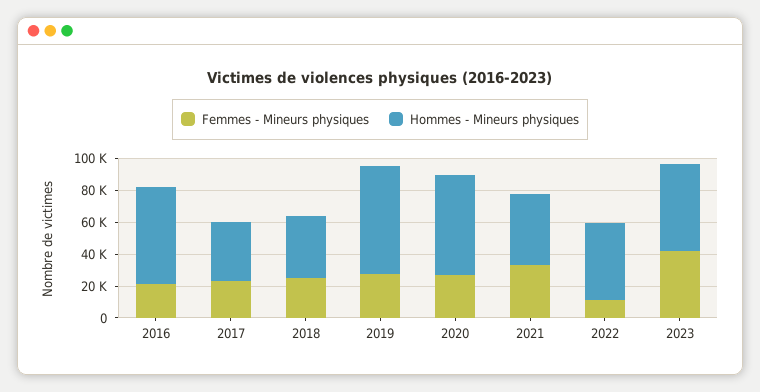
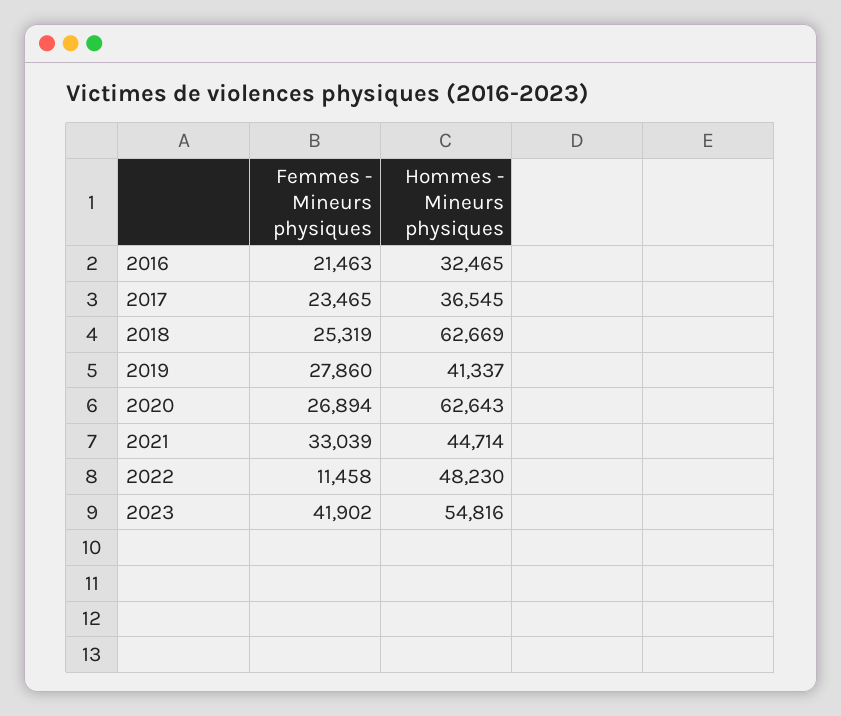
  {
    "Femmes - Mineurs physiques": {
      "2016": 21463,
      "2017": 23465,
      "2018": 25319,
      "2019": 27860,
      "2020": 26894,
      "2021": 33039,
      "2022": 11458,
      "2023": 41902
    },
    "Hommes - Mineurs physiques": {
-     "2016": 60000,
+     "2016": 32465,
      "2017": 36545,
-     "2018": 40000,
+     "2018": 62669,
-     "2019": 70000,
+     "2019": 41337,
      "2020": 62643,
      "2021": 44714,
      "2022": 48230,
      "2023": 54816
    }
  }

